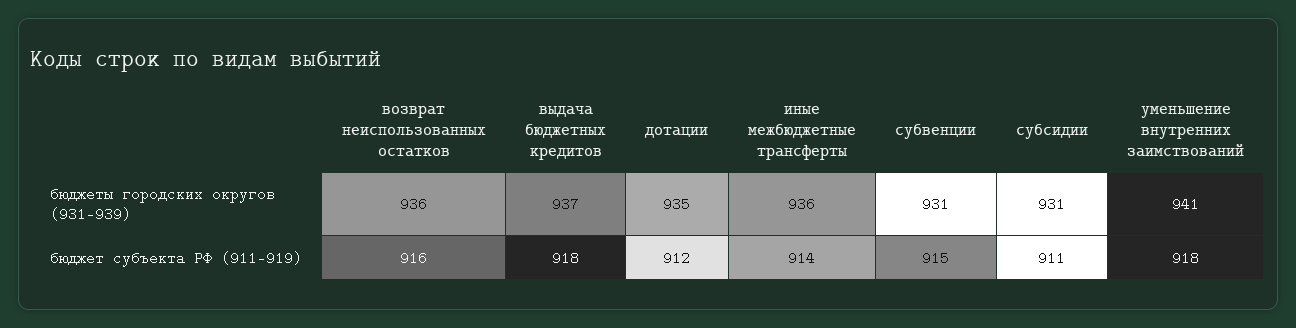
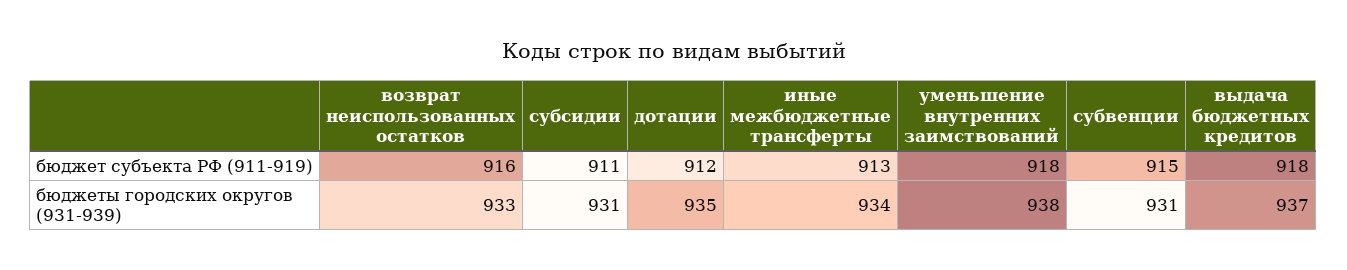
  {
    "возврат неиспользованных остатков": {
-     "бюджеты городских округов (931-939)": 936,
+     "бюджеты городских округов (931-939)": 933,
      "бюджет субъекта РФ (911-919)": 916
    },
    "выдача бюджетных кредитов": {
      "бюджеты городских округов (931-939)": 937,
      "бюджет субъекта РФ (911-919)": 918
    },
    "дотации": {
      "бюджеты городских округов (931-939)": 935,
      "бюджет субъекта РФ (911-919)": 912
    },
    "иные межбюджетные трансферты": {
-     "бюджеты городских округов (931-939)": 936,
+     "бюджеты городских округов (931-939)": 934,
-     "бюджет субъекта РФ (911-919)": 914
+     "бюджет субъекта РФ (911-919)": 913
    },
    "субвенции": {
      "бюджеты городских округов (931-939)": 931,
      "бюджет субъекта РФ (911-919)": 915
    },
    "субсидии": {
      "бюджеты городских округов (931-939)": 931,
      "бюджет субъекта РФ (911-919)": 911
    },
    "уменьшение внутренних заимствований": {
-     "бюджеты городских округов (931-939)": 941,
+     "бюджеты городских округов (931-939)": 938,
      "бюджет субъекта РФ (911-919)": 918
    }
  }

